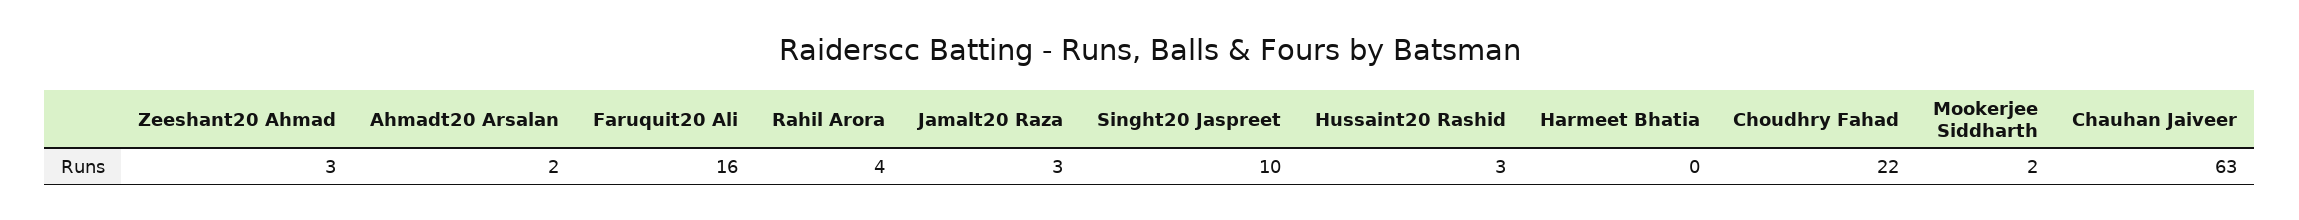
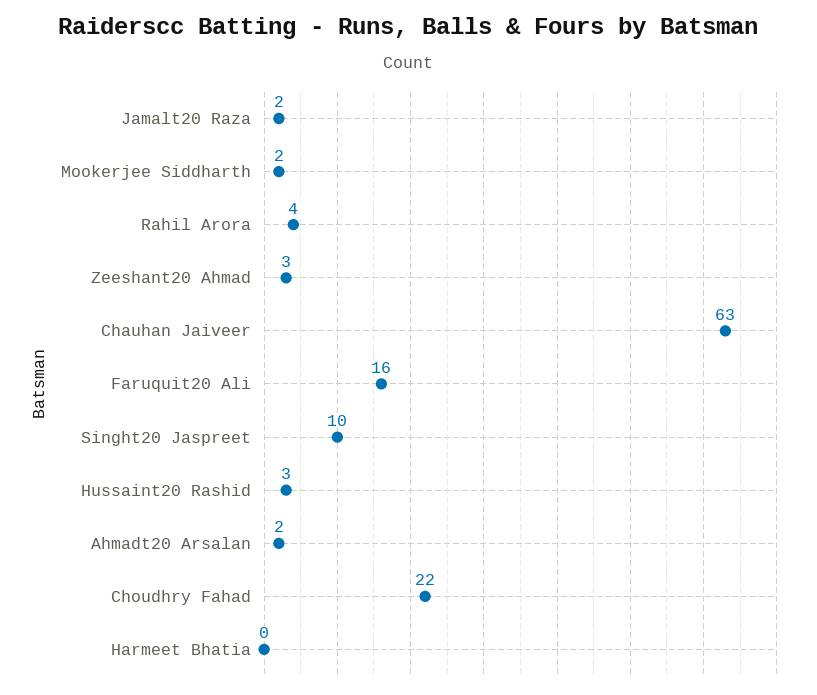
  {
    "Zeeshant20 Ahmad": 3,
    "Ahmadt20 Arsalan": 2,
    "Faruquit20 Ali": 16,
    "Rahil Arora": 4,
-   "Jamalt20 Raza": 3,
+   "Jamalt20 Raza": 2,
    "Singht20 Jaspreet": 10,
    "Hussaint20 Rashid": 3,
    "Harmeet Bhatia": 0,
    "Choudhry Fahad": 22,
    "Mookerjee Siddharth": 2,
    "Chauhan Jaiveer": 63
  }

